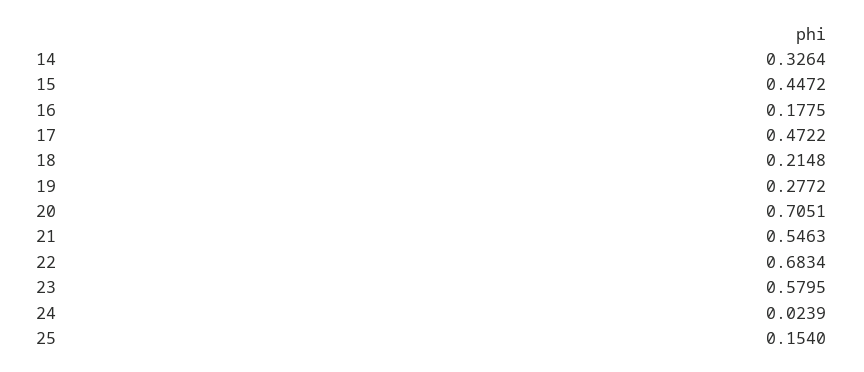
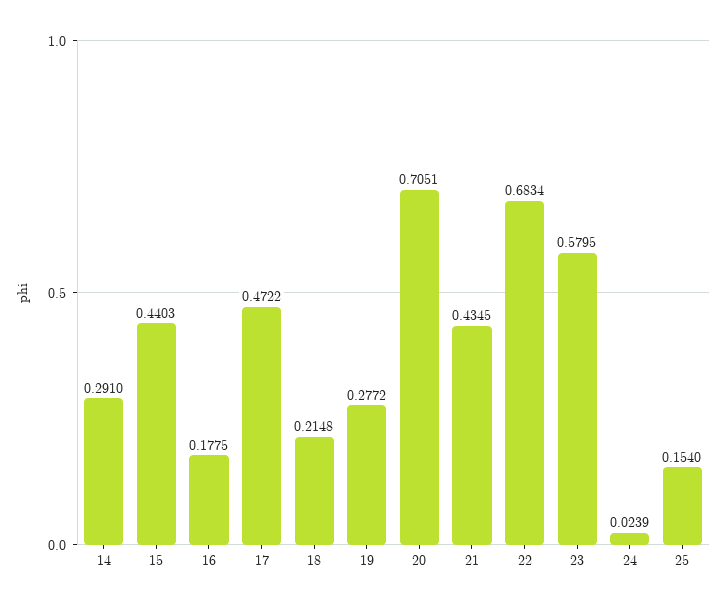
  {
-   "14": 0.3264,
+   "14": 0.291,
-   "15": 0.4472,
+   "15": 0.4403,
    "16": 0.1775,
    "17": 0.4722,
    "18": 0.2148,
    "19": 0.2772,
    "20": 0.7051,
-   "21": 0.5463,
+   "21": 0.4345,
    "22": 0.6834,
    "23": 0.5795,
    "24": 0.0239,
    "25": 0.154
  }

